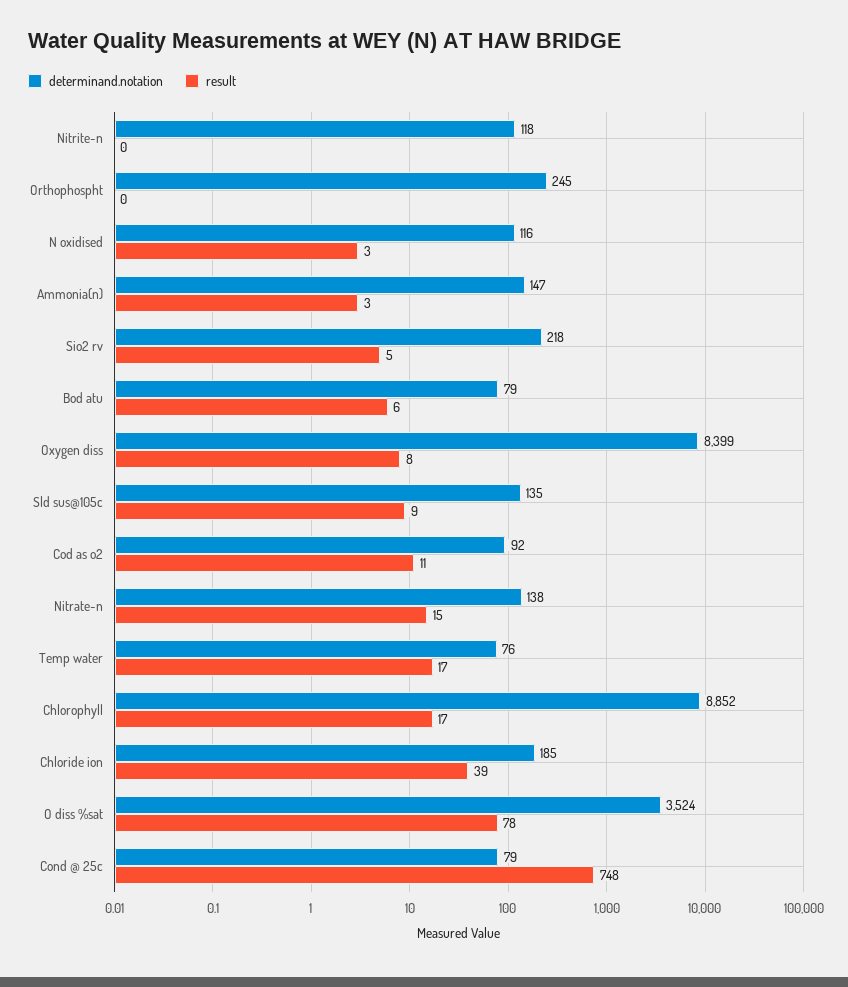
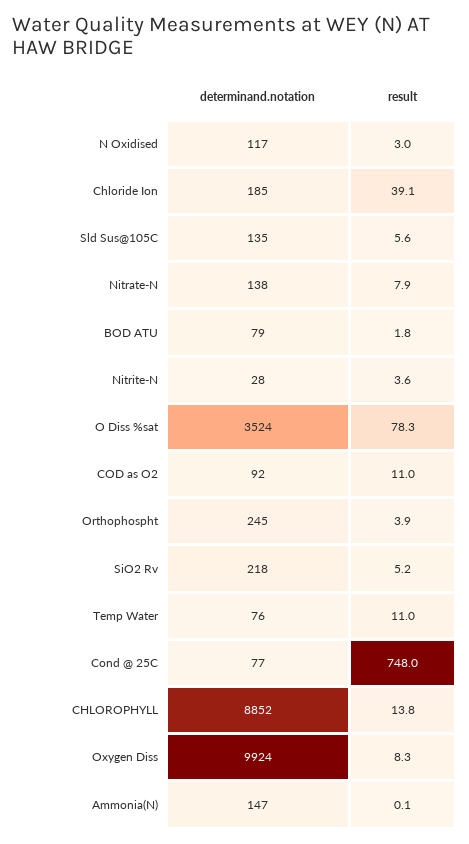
  {
    "determinand.notation": {
-     "Nitrite-n": 118,
+     "Nitrite-n": 28,
      "Orthophospht": 245,
-     "N oxidised": 116,
+     "N oxidised": 117,
      "Ammonia(n)": 147,
      "Sio2 rv": 218,
      "Bod atu": 79,
-     "Oxygen diss": 8399,
+     "Oxygen diss": 9924,
      "Sld sus@105c": 135,
      "Cod as o2": 92,
      "Nitrate-n": 138,
      "Temp water": 76,
      "Chlorophyll": 8852,
      "Chloride ion": 185,
      "O diss %sat": 3524,
-     "Cond @ 25c": 79
+     "Cond @ 25c": 77
    },
    "result": {
-     "Nitrite-n": 0,
+     "Nitrite-n": 3.6,
-     "Orthophospht": 0,
+     "Orthophospht": 3.9,
      "N oxidised": 3,
-     "Ammonia(n)": 3,
+     "Ammonia(n)": 0.1,
      "Sio2 rv": 5.2,
-     "Bod atu": 6,
+     "Bod atu": 1.8,
      "Oxygen diss": 8.3,
-     "Sld sus@105c": 9,
+     "Sld sus@105c": 5.6,
      "Cod as o2": 11,
-     "Nitrate-n": 15,
+     "Nitrate-n": 7.9,
-     "Temp water": 17,
+     "Temp water": 11,
-     "Chlorophyll": 17,
+     "Chlorophyll": 13.8,
      "Chloride ion": 39.1,
      "O diss %sat": 78.3,
      "Cond @ 25c": 748
    }
  }

